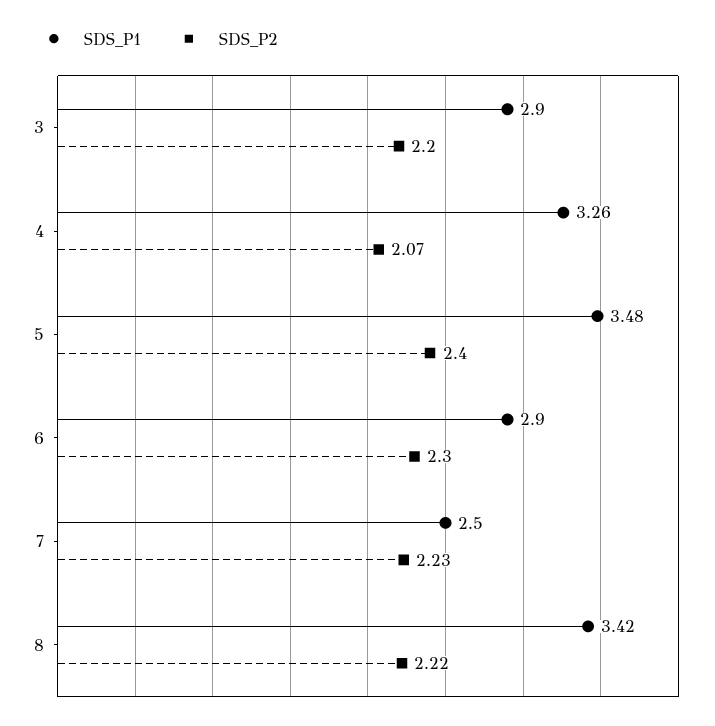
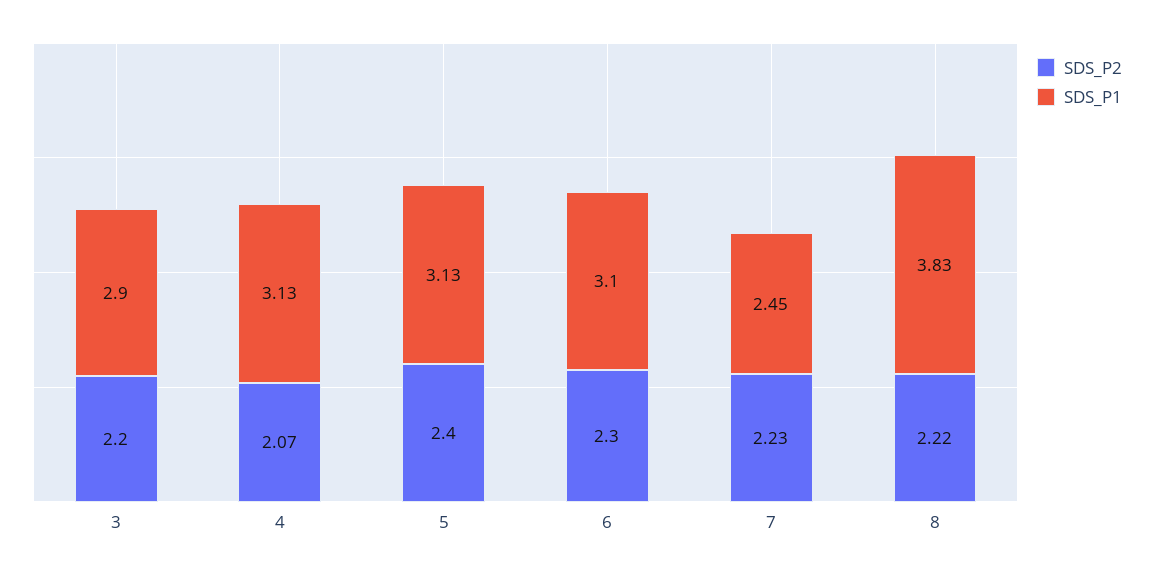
  {
    "SDS_P1": {
      "3": 2.9,
-     "4": 3.26,
+     "4": 3.13,
-     "5": 3.48,
+     "5": 3.13,
-     "6": 2.9,
+     "6": 3.1,
-     "7": 2.5,
+     "7": 2.45,
-     "8": 3.42
+     "8": 3.83
    },
    "SDS_P2": {
      "3": 2.2,
      "4": 2.07,
      "5": 2.4,
      "6": 2.3,
      "7": 2.23,
      "8": 2.22
    }
  }

